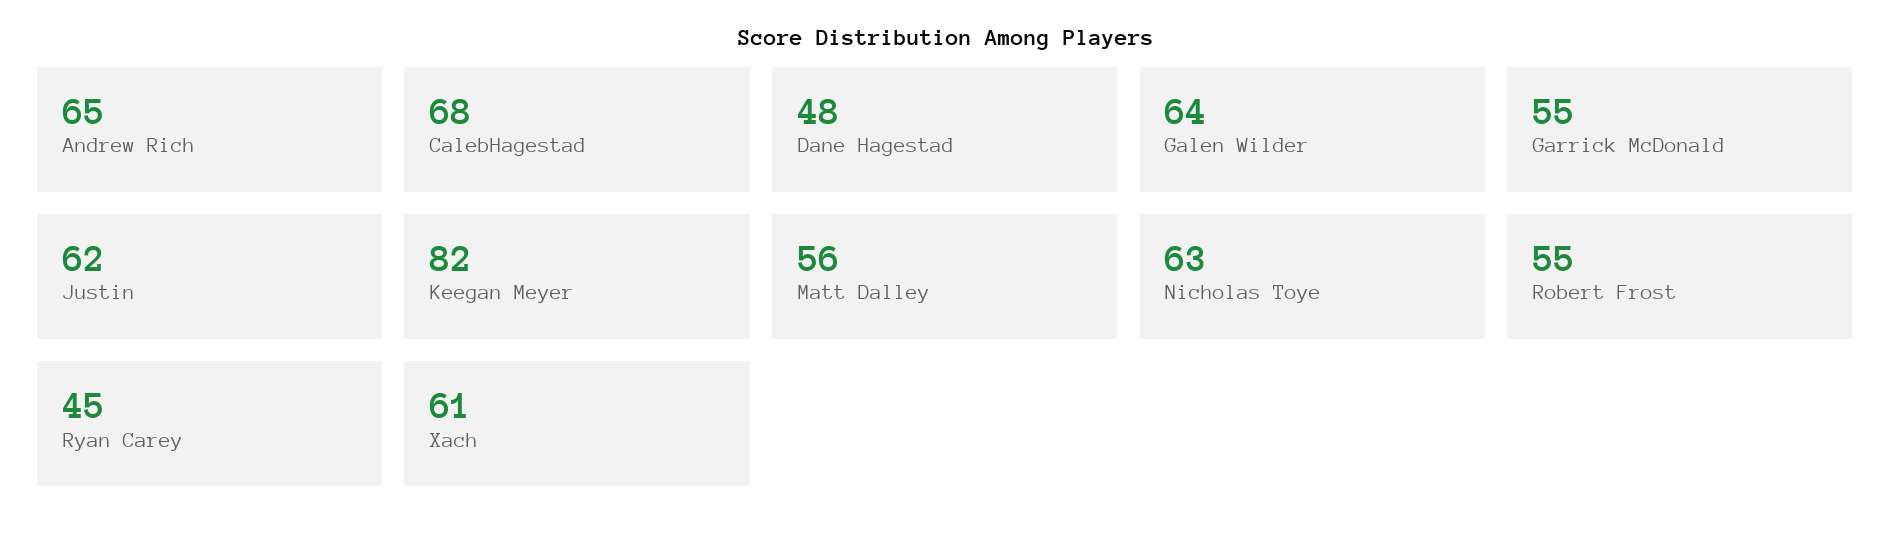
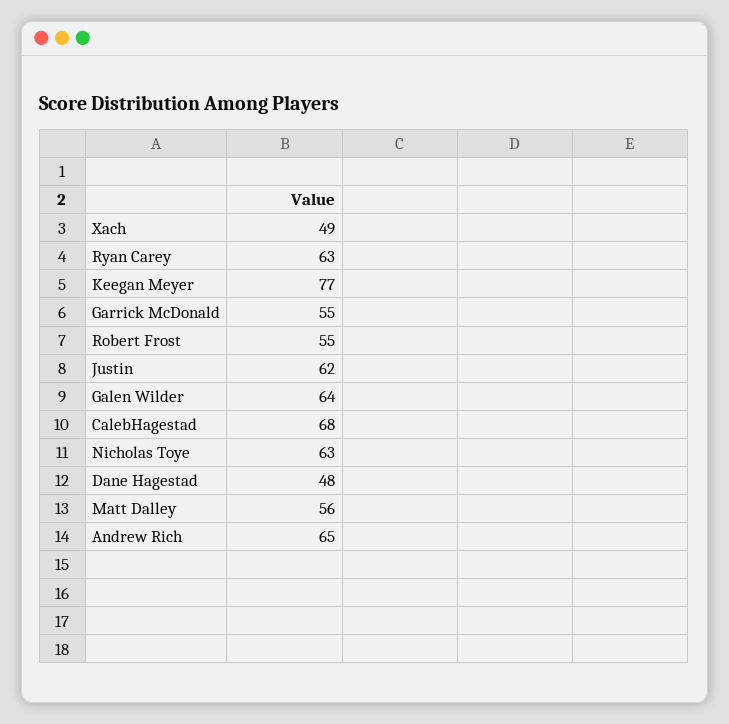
  {
    "Andrew Rich": 65,
    "CalebHagestad": 68,
    "Dane Hagestad": 48,
    "Galen Wilder": 64,
    "Garrick McDonald": 55,
    "Justin": 62,
-   "Keegan Meyer": 82,
+   "Keegan Meyer": 77,
    "Matt Dalley": 56,
    "Nicholas Toye": 63,
    "Robert Frost": 55,
-   "Ryan Carey": 45,
+   "Ryan Carey": 63,
-   "Xach": 61
+   "Xach": 49
  }

